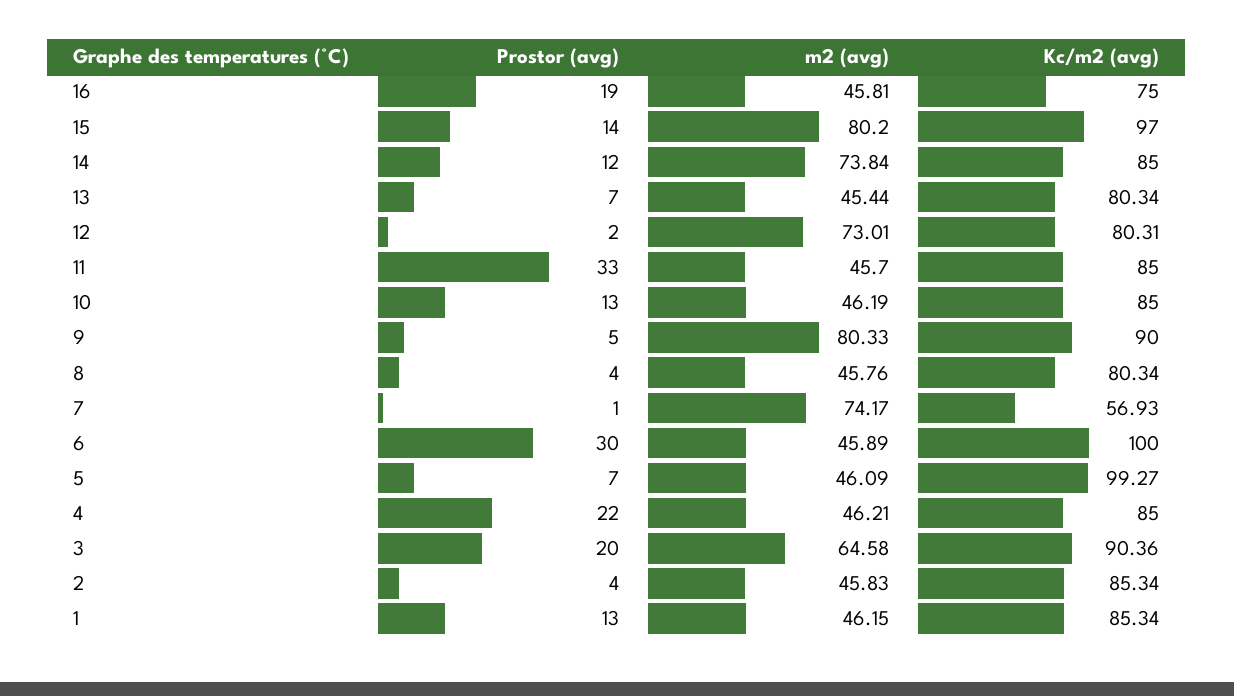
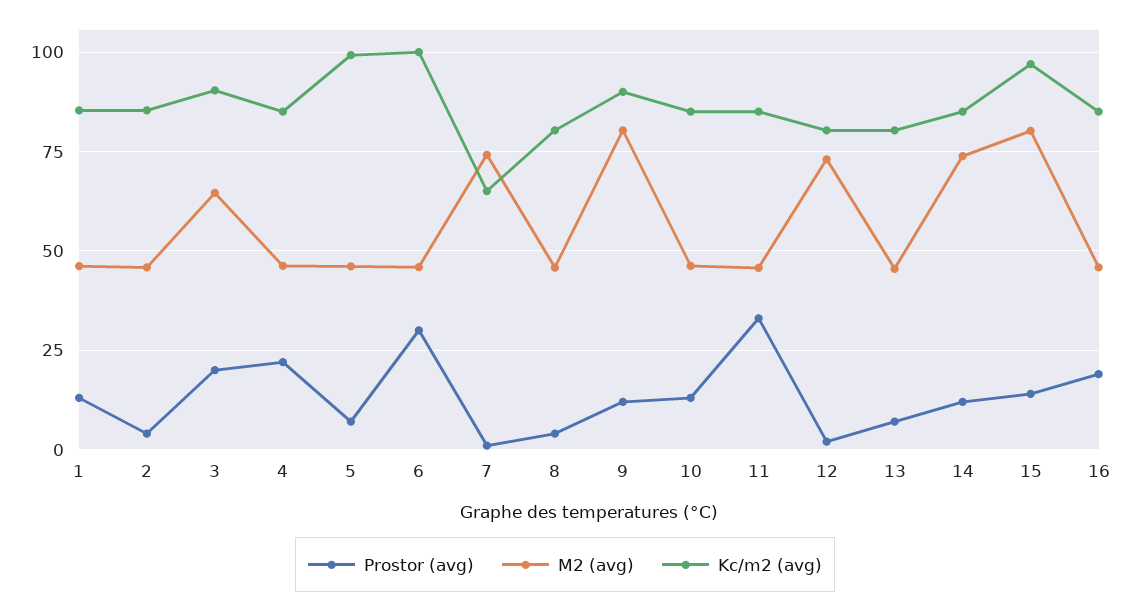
  {
    "Prostor (avg)": {
      "16": 19,
      "15": 14,
      "14": 12,
      "13": 7,
      "12": 2,
      "11": 33,
      "10": 13,
-     "9": 5,
+     "9": 12.5,
      "8": 4,
      "7": 1,
      "6": 30,
      "5": 7,
      "4": 22,
      "3": 20,
      "2": 4,
      "1": 13
    },
    "m2 (avg)": {
      "16": 45.81,
      "15": 80.2,
      "14": 73.84,
      "13": 45.44,
      "12": 73.01,
      "11": 45.7,
      "10": 46.19,
      "9": 80.33,
      "8": 45.76,
      "7": 74.17,
      "6": 45.89,
      "5": 46.09,
      "4": 46.21,
      "3": 64.58,
      "2": 45.83,
      "1": 46.15
    },
    "Kc/m2 (avg)": {
-     "16": 75,
+     "16": 85,
      "15": 97,
      "14": 85,
      "13": 80.34,
      "12": 80.31,
      "11": 85,
      "10": 85,
      "9": 90,
      "8": 80.34,
-     "7": 56.93,
+     "7": 65,
      "6": 100,
      "5": 99.27,
      "4": 85,
      "3": 90.36,
      "2": 85.34,
      "1": 85.34
    }
  }

